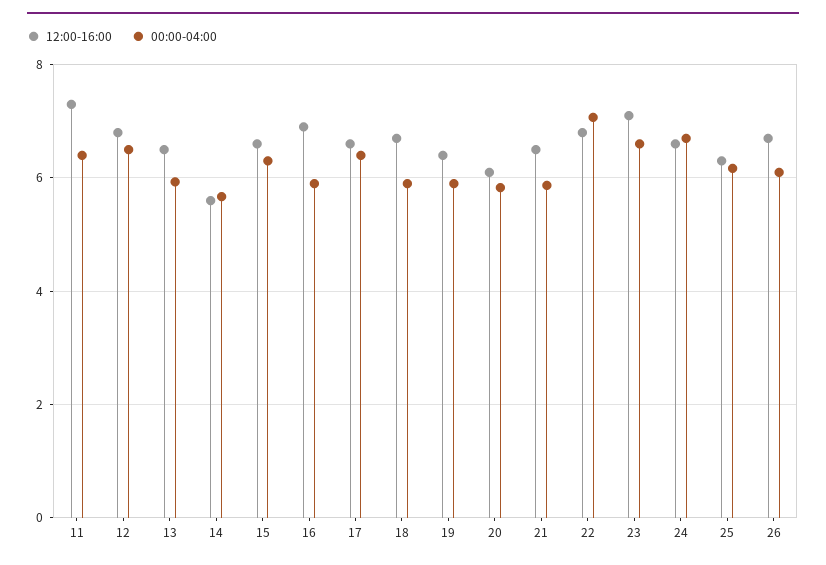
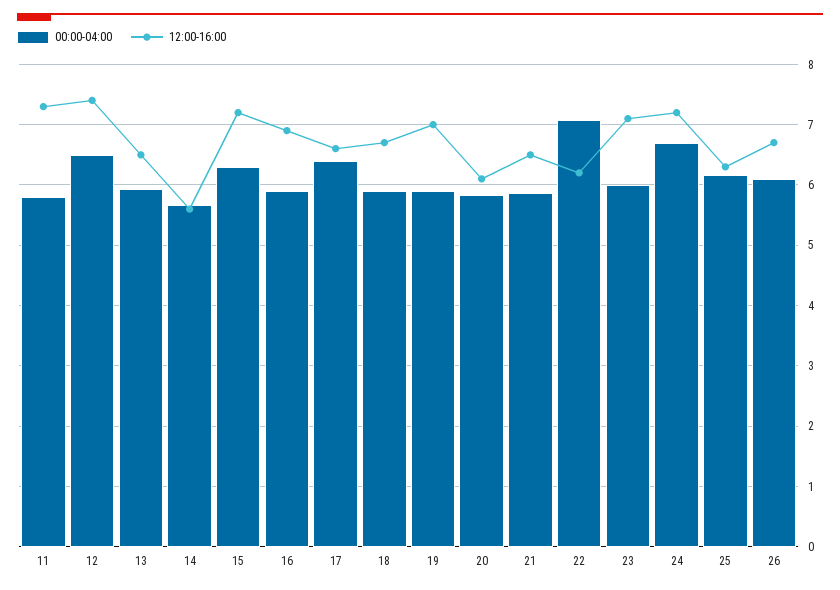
  {
    "12:00-16:00": {
      "11": 7.3,
-     "12": 6.8,
+     "12": 7.4,
      "13": 6.5,
      "14": 5.6,
-     "15": 6.6,
+     "15": 7.2,
      "16": 6.9,
      "17": 6.6,
      "18": 6.7,
-     "19": 6.4,
+     "19": 7,
      "20": 6.1,
      "21": 6.5,
-     "22": 6.8,
+     "22": 6.2,
      "23": 7.1,
-     "24": 6.6,
+     "24": 7.2,
      "25": 6.3,
      "26": 6.7
    },
    "00:00-04:00": {
-     "11": 6.4,
+     "11": 5.8,
      "12": 6.5,
      "13": 5.9,
      "14": 5.7,
      "15": 6.3,
      "16": 5.9,
      "17": 6.4,
      "18": 5.9,
      "19": 5.9,
      "20": 5.8,
      "21": 5.9,
      "22": 7.1,
-     "23": 6.6,
+     "23": 6,
      "24": 6.7,
      "25": 6.2,
      "26": 6.1
    }
  }

